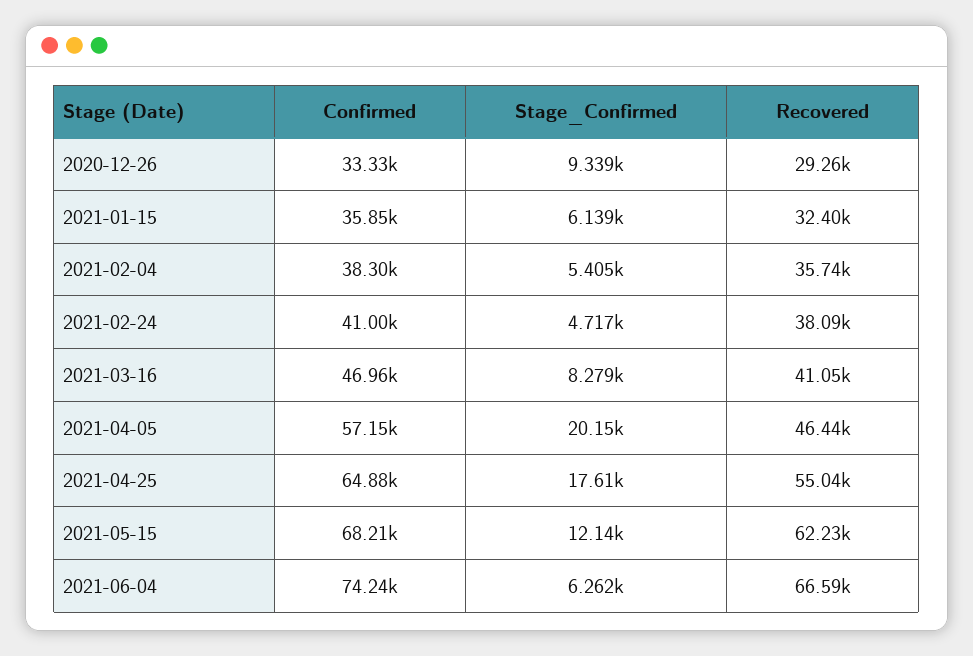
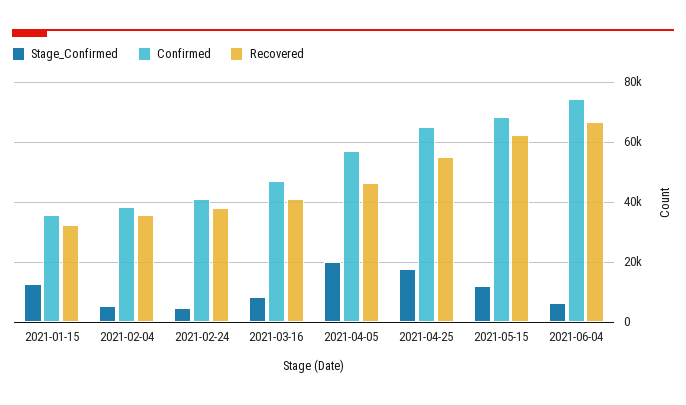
  {
    "Confirmed": {
-     "2020-12-26": 33330,
      "2021-01-15": 35850,
      "2021-02-04": 38300,
      "2021-02-24": 41000,
      "2021-03-16": 46960,
      "2021-04-05": 57150,
      "2021-04-25": 64880,
      "2021-05-15": 68210,
      "2021-06-04": 74240
    },
    "Stage_Confirmed": {
-     "2020-12-26": 9339,
-     "2021-01-15": 6139,
+     "2021-01-15": 12000,
      "2021-02-04": 5405,
      "2021-02-24": 4717,
      "2021-03-16": 8279,
      "2021-04-05": 20150,
      "2021-04-25": 17610,
      "2021-05-15": 12140,
      "2021-06-04": 6262
    },
    "Recovered": {
-     "2020-12-26": 29260,
      "2021-01-15": 32400,
      "2021-02-04": 35740,
      "2021-02-24": 38090,
      "2021-03-16": 41050,
      "2021-04-05": 46440,
      "2021-04-25": 55040,
      "2021-05-15": 62230,
      "2021-06-04": 66590
    }
  }

